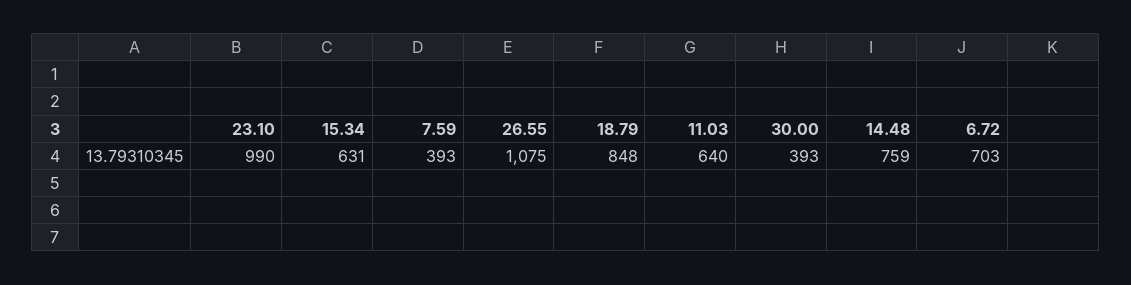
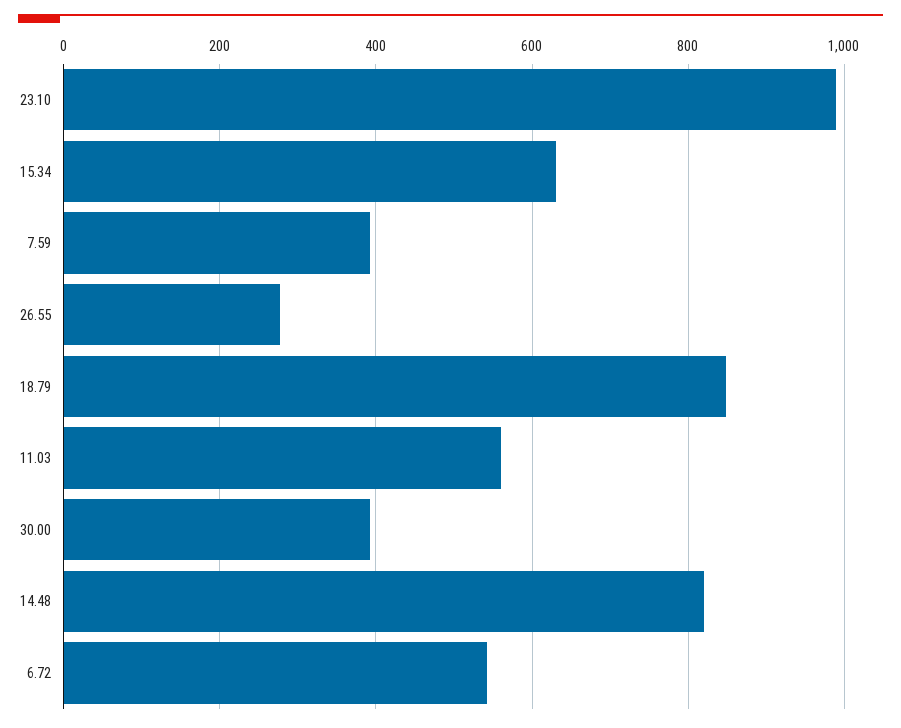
  {
    "23.10": 990,
    "15.34": 631,
    "7.59": 393,
-   "26.55": 1075,
+   "26.55": 280,
    "18.79": 848,
-   "11.03": 640,
+   "11.03": 560,
    "30.00": 393,
-   "14.48": 759,
+   "14.48": 820,
-   "6.72": 703
+   "6.72": 540
  }

